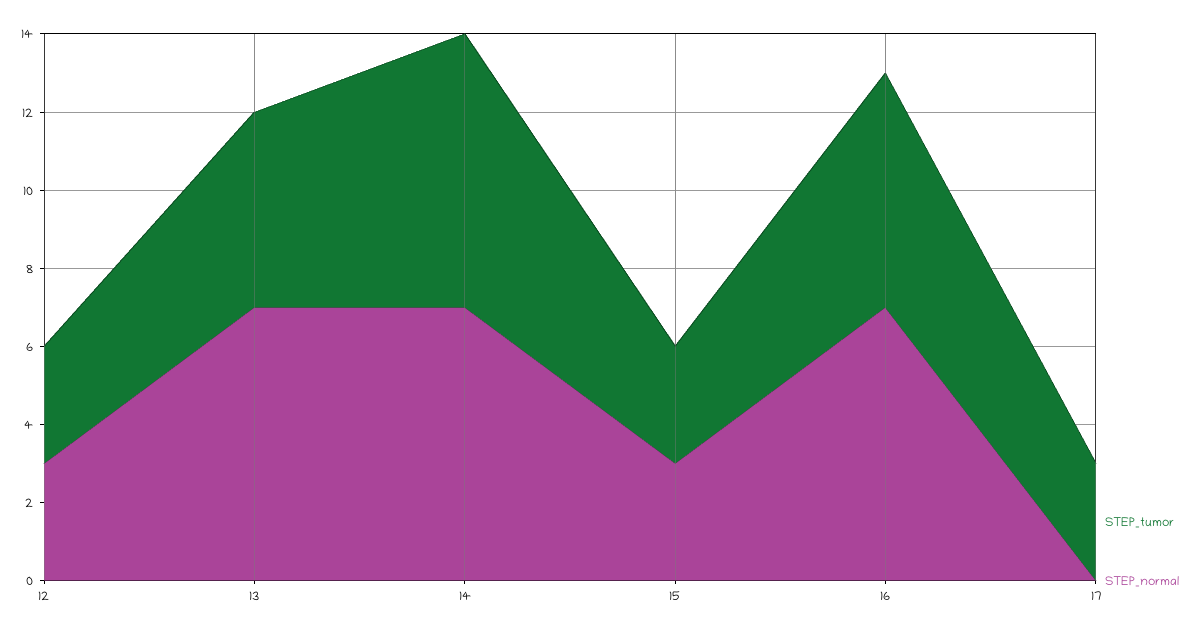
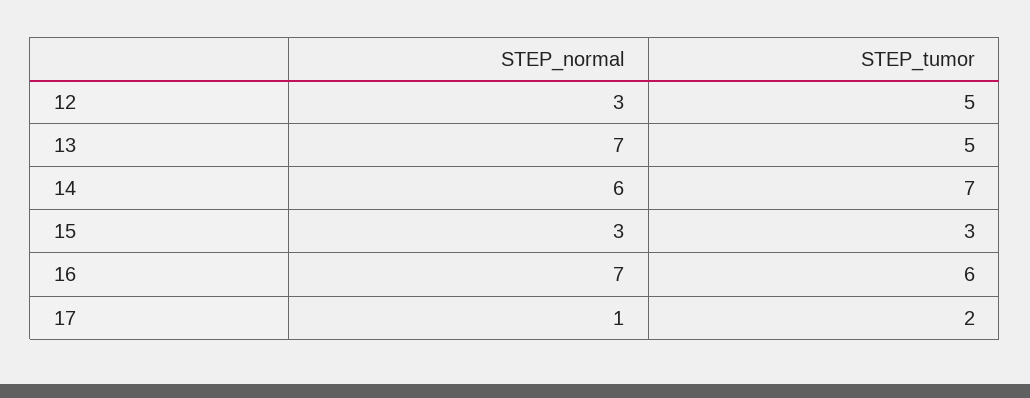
  {
    "STEP_tumor": {
-     "12": 3,
+     "12": 5,
      "13": 5,
      "14": 7,
      "15": 3,
      "16": 6,
-     "17": 3
+     "17": 2
    },
    "STEP_normal": {
      "12": 3,
      "13": 7,
-     "14": 7,
+     "14": 6,
      "15": 3,
      "16": 7,
-     "17": 0
+     "17": 1
    }
  }

